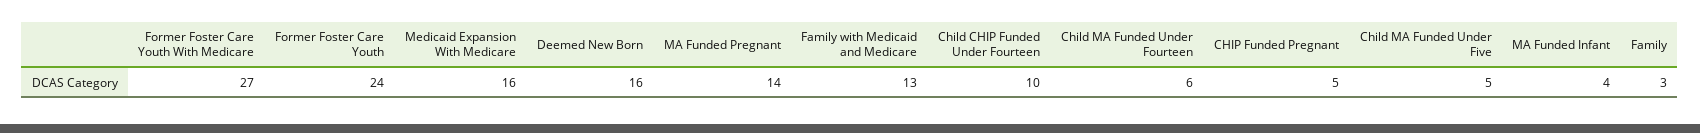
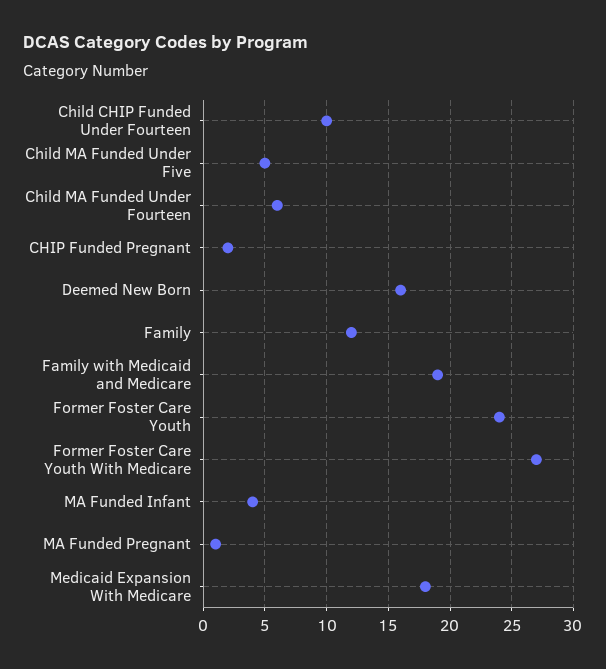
  {
    "Former Foster Care Youth With Medicare": 27,
    "Former Foster Care Youth": 24,
-   "Medicaid Expansion With Medicare": 16,
+   "Medicaid Expansion With Medicare": 18,
    "Deemed New Born": 16,
-   "MA Funded Pregnant": 14,
+   "MA Funded Pregnant": 1,
-   "Family with Medicaid and Medicare": 13,
+   "Family with Medicaid and Medicare": 19,
    "Child CHIP Funded Under Fourteen": 10,
    "Child MA Funded Under Fourteen": 6,
-   "CHIP Funded Pregnant": 5,
+   "CHIP Funded Pregnant": 2,
    "Child MA Funded Under Five": 5,
    "MA Funded Infant": 4,
-   "Family": 3
+   "Family": 12
  }

